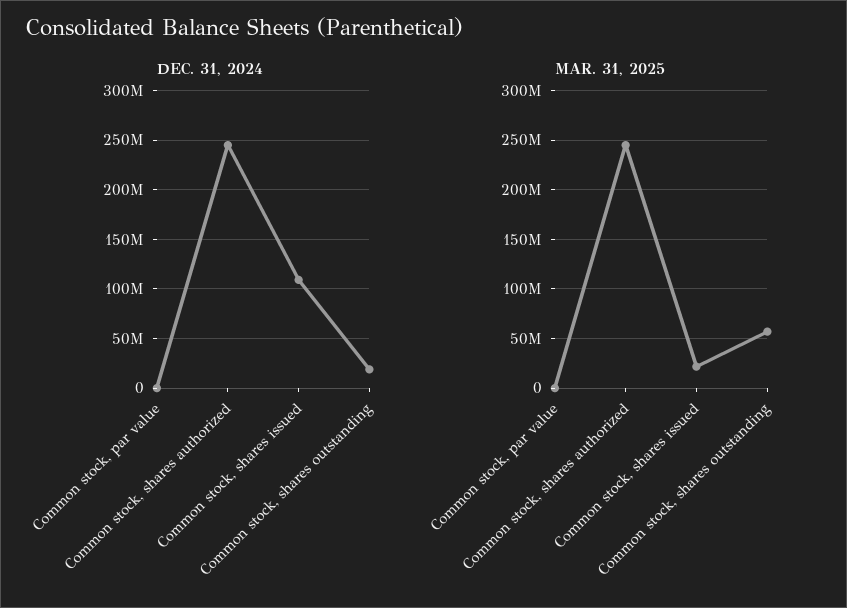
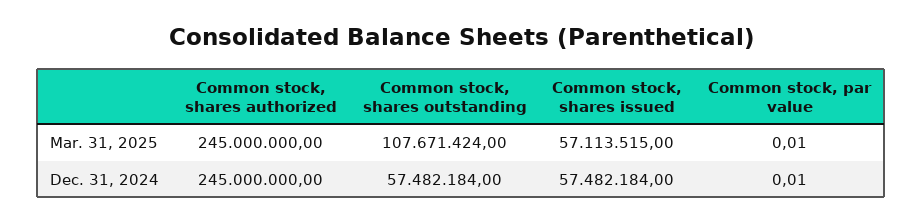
  {
    "DEC. 31, 2024": {
      "Common stock, par value": 0.01,
      "Common stock, shares authorized": 245000000,
-     "Common stock, shares issued": 110000000,
+     "Common stock, shares issued": 57482184,
-     "Common stock, shares outstanding": 20000000
+     "Common stock, shares outstanding": 57482184
    },
    "MAR. 31, 2025": {
      "Common stock, par value": 0.01,
      "Common stock, shares authorized": 245000000,
-     "Common stock, shares issued": 20000000,
+     "Common stock, shares issued": 57113515,
-     "Common stock, shares outstanding": 60000000
+     "Common stock, shares outstanding": 107671424
    }
  }

